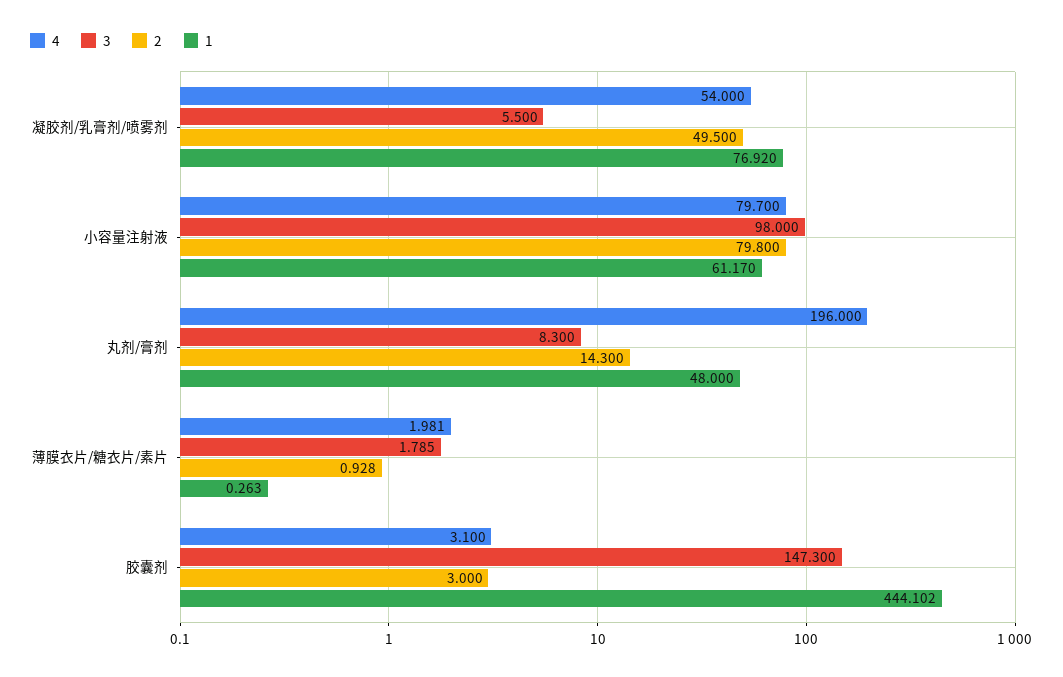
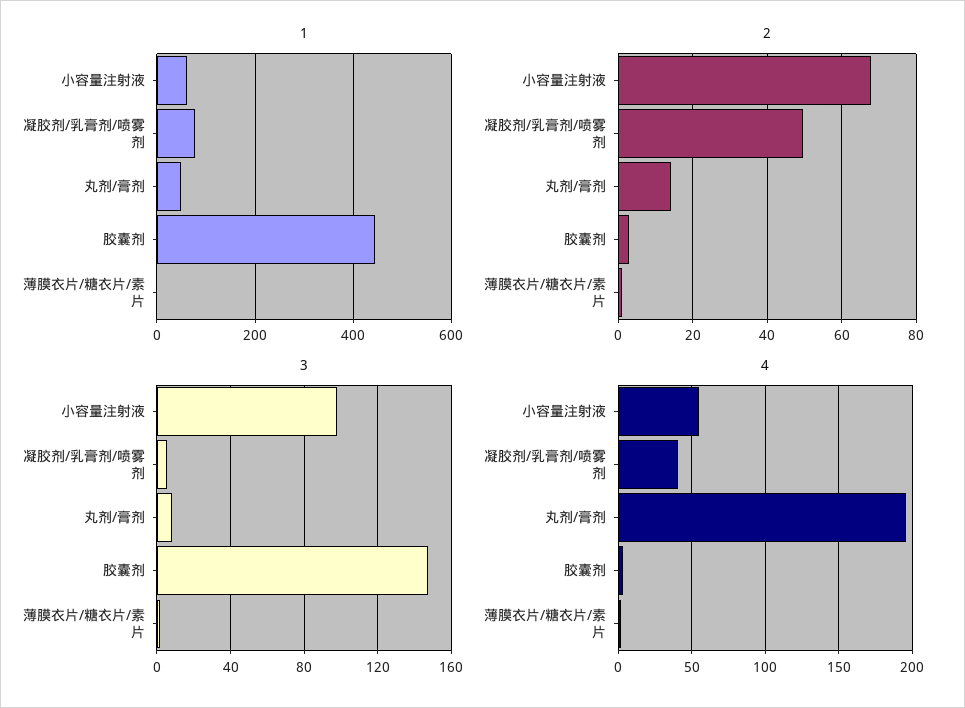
  {
    "4": {
-     "凝胶剂/乳膏剂/喷雾剂": 54,
+     "凝胶剂/乳膏剂/喷雾剂": 40,
-     "小容量注射液": 79.7,
+     "小容量注射液": 55,
      "丸剂/膏剂": 196,
      "薄膜衣片/糖衣片/素片": 1.981,
      "胶囊剂": 3.1
    },
    "3": {
      "凝胶剂/乳膏剂/喷雾剂": 5.5,
      "小容量注射液": 98,
      "丸剂/膏剂": 8.3,
      "薄膜衣片/糖衣片/素片": 1.785,
      "胶囊剂": 147.3
    },
    "2": {
      "凝胶剂/乳膏剂/喷雾剂": 49.5,
-     "小容量注射液": 79.8,
+     "小容量注射液": 68,
      "丸剂/膏剂": 14.3,
      "薄膜衣片/糖衣片/素片": 0.928,
      "胶囊剂": 3
    },
    "1": {
      "凝胶剂/乳膏剂/喷雾剂": 76.92,
      "小容量注射液": 61.17,
      "丸剂/膏剂": 48,
      "薄膜衣片/糖衣片/素片": 0.263,
      "胶囊剂": 444.102
    }
  }

